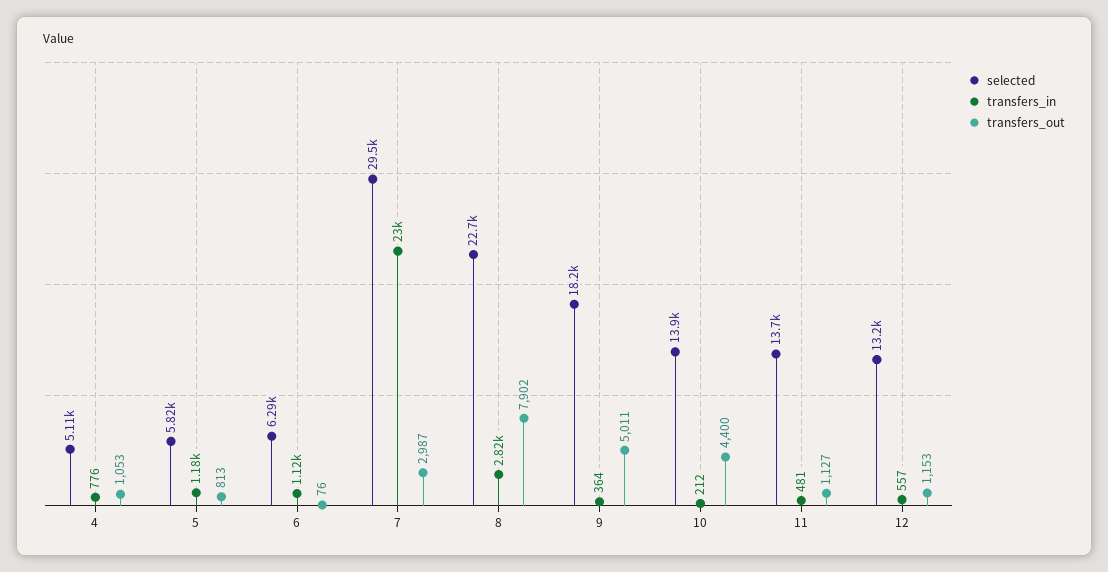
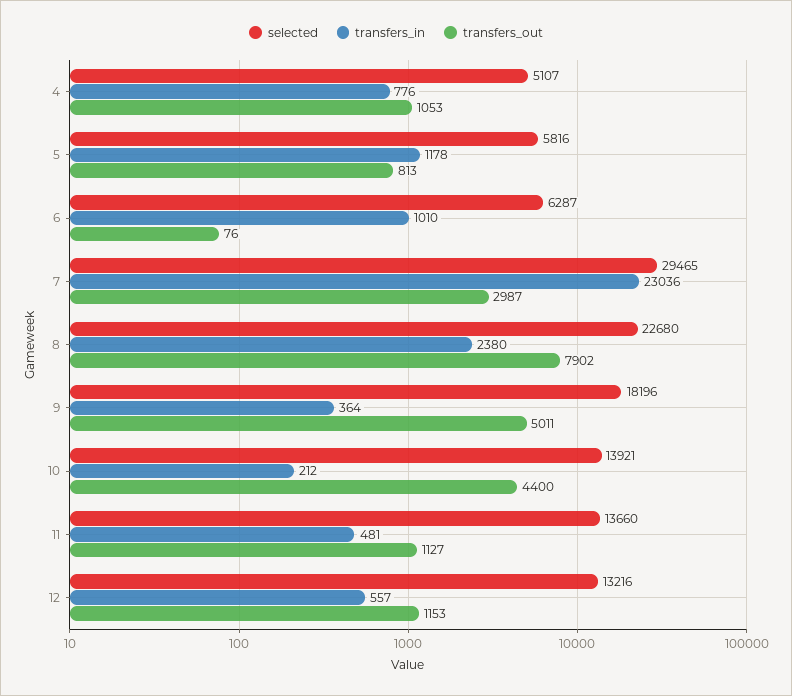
  {
    "selected": {
      "4": 5107,
      "5": 5816,
      "6": 6287,
      "7": 29465,
      "8": 22680,
      "9": 18196,
      "10": 13921,
      "11": 13660,
      "12": 13216
    },
    "transfers_in": {
      "4": 776,
      "5": 1178,
-     "6": 1120,
+     "6": 1010,
      "7": 23036,
-     "8": 2820,
+     "8": 2380,
      "9": 364,
      "10": 212,
      "11": 481,
      "12": 557
    },
    "transfers_out": {
      "4": 1053,
      "5": 813,
      "6": 76,
      "7": 2987,
      "8": 7902,
      "9": 5011,
      "10": 4400,
      "11": 1127,
      "12": 1153
    }
  }

